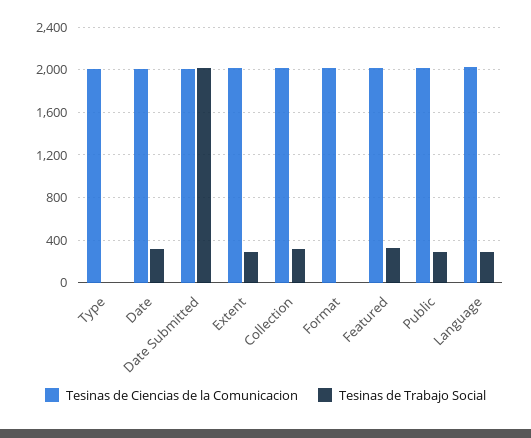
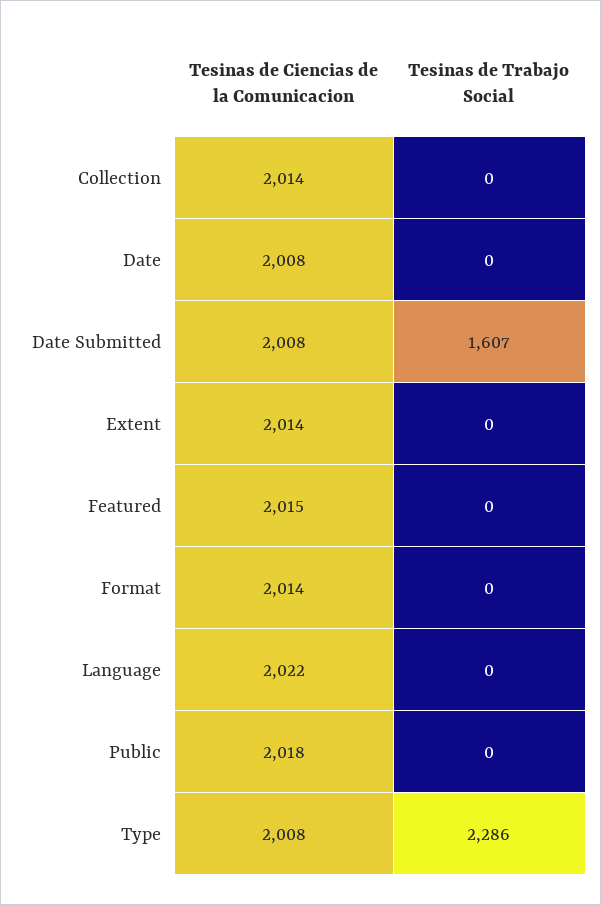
  {
    "Tesinas de Ciencias de la Comunicacion": {
      "Type": 2008,
      "Date": 2008,
      "Date Submitted": 2008,
      "Extent": 2014,
      "Collection": 2014,
      "Format": 2014,
      "Featured": 2015,
      "Public": 2018,
      "Language": 2022
    },
    "Tesinas de Trabajo Social": {
-     "Type": 0,
+     "Type": 2286,
-     "Date": 300,
+     "Date": 0,
-     "Date Submitted": 2000,
+     "Date Submitted": 1607,
-     "Extent": 300,
+     "Extent": 0,
-     "Collection": 300,
+     "Collection": 0,
      "Format": 0,
-     "Featured": 300,
+     "Featured": 0,
-     "Public": 300,
+     "Public": 0,
-     "Language": 300
+     "Language": 0
    }
  }

